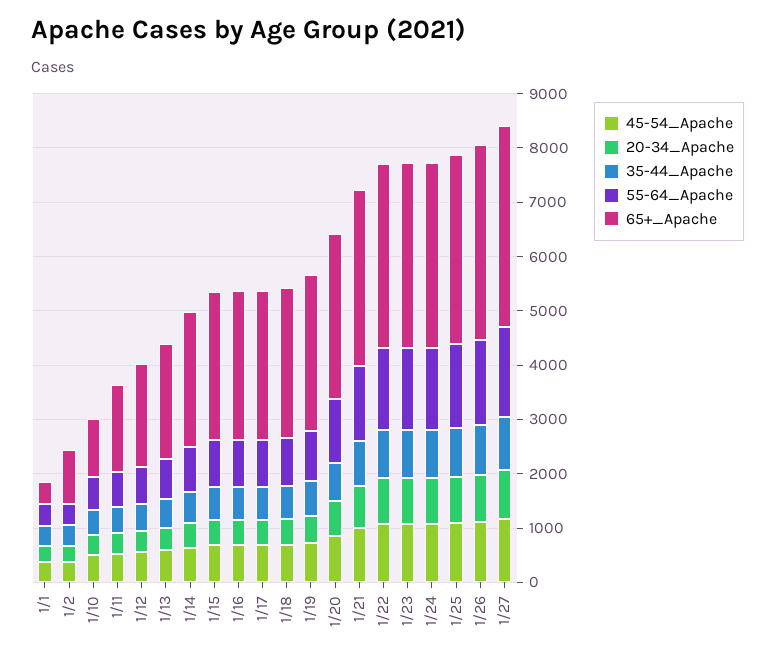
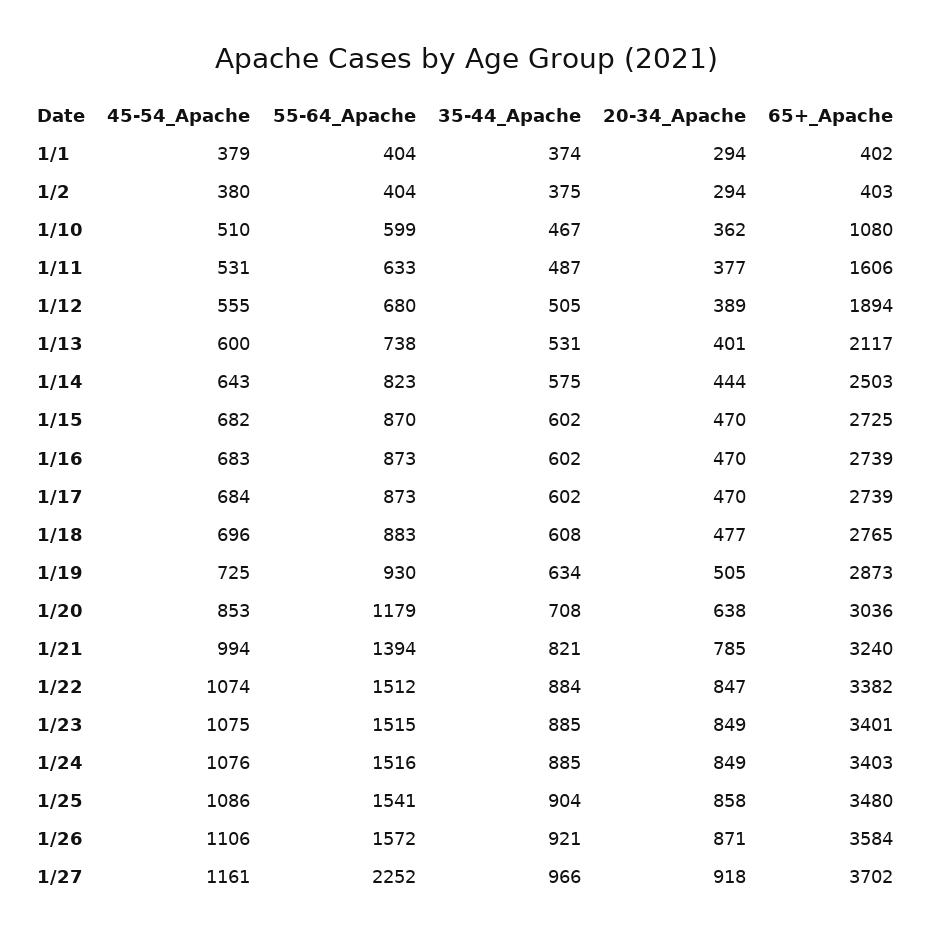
  {
    "45-54_Apache": {
      "1/1": 379,
      "1/2": 380,
      "1/10": 510,
      "1/11": 531,
      "1/12": 555,
      "1/13": 600,
      "1/14": 643,
      "1/15": 682,
      "1/16": 683,
      "1/17": 684,
      "1/18": 696,
      "1/19": 725,
      "1/20": 853,
      "1/21": 994,
      "1/22": 1074,
      "1/23": 1075,
      "1/24": 1076,
      "1/25": 1086,
      "1/26": 1106,
      "1/27": 1161
    },
    "20-34_Apache": {
      "1/1": 294,
      "1/2": 294,
      "1/10": 362,
      "1/11": 377,
      "1/12": 389,
      "1/13": 401,
      "1/14": 444,
      "1/15": 470,
      "1/16": 470,
      "1/17": 470,
      "1/18": 477,
      "1/19": 505,
      "1/20": 638,
      "1/21": 785,
      "1/22": 847,
      "1/23": 849,
      "1/24": 849,
      "1/25": 858,
      "1/26": 871,
      "1/27": 918
    },
    "35-44_Apache": {
      "1/1": 374,
      "1/2": 375,
      "1/10": 467,
      "1/11": 487,
      "1/12": 505,
      "1/13": 531,
      "1/14": 575,
      "1/15": 602,
      "1/16": 602,
      "1/17": 602,
      "1/18": 608,
      "1/19": 634,
      "1/20": 708,
      "1/21": 821,
      "1/22": 884,
      "1/23": 885,
      "1/24": 885,
      "1/25": 904,
      "1/26": 921,
      "1/27": 966
    },
    "55-64_Apache": {
      "1/1": 404,
      "1/2": 404,
      "1/10": 599,
      "1/11": 633,
      "1/12": 680,
      "1/13": 738,
      "1/14": 823,
      "1/15": 870,
      "1/16": 873,
      "1/17": 873,
      "1/18": 883,
      "1/19": 930,
      "1/20": 1179,
      "1/21": 1394,
      "1/22": 1512,
      "1/23": 1515,
      "1/24": 1516,
      "1/25": 1541,
      "1/26": 1572,
-     "1/27": 1600
+     "1/27": 2252
    },
    "65+_Apache": {
      "1/1": 402,
-     "1/2": 1000,
+     "1/2": 403,
      "1/10": 1080,
      "1/11": 1606,
      "1/12": 1894,
      "1/13": 2117,
      "1/14": 2503,
      "1/15": 2725,
      "1/16": 2739,
      "1/17": 2739,
      "1/18": 2765,
      "1/19": 2873,
      "1/20": 3036,
      "1/21": 3240,
      "1/22": 3382,
      "1/23": 3401,
      "1/24": 3403,
      "1/25": 3480,
      "1/26": 3584,
      "1/27": 3702
    }
  }

